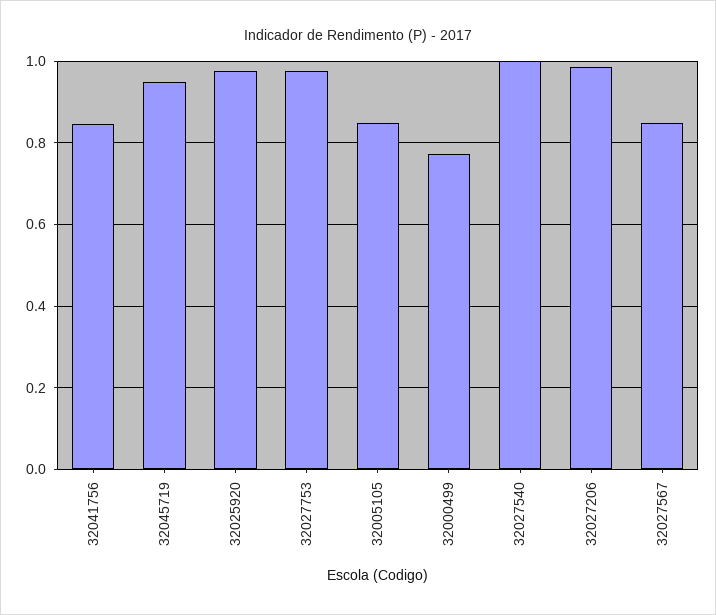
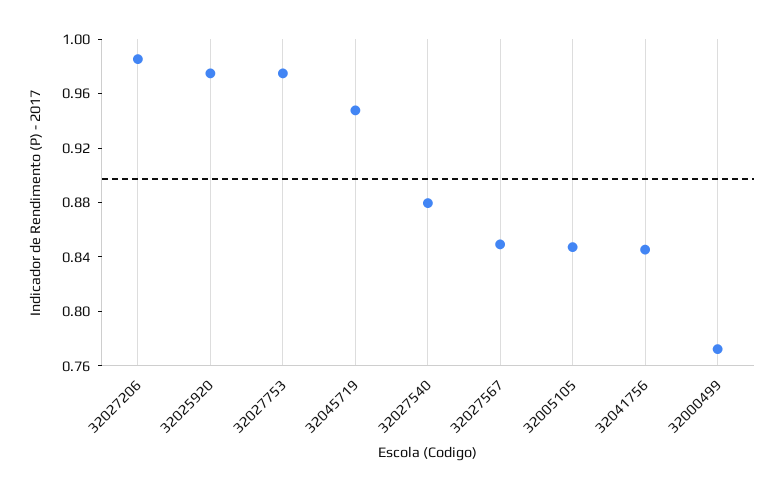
  {
    "32041756": 0.85,
    "32045719": 0.95,
    "32025920": 0.97,
    "32027753": 0.97,
    "32005105": 0.85,
    "32000499": 0.77,
-   "32027540": 1,
+   "32027540": 0.88,
    "32027206": 0.99,
    "32027567": 0.85
  }

